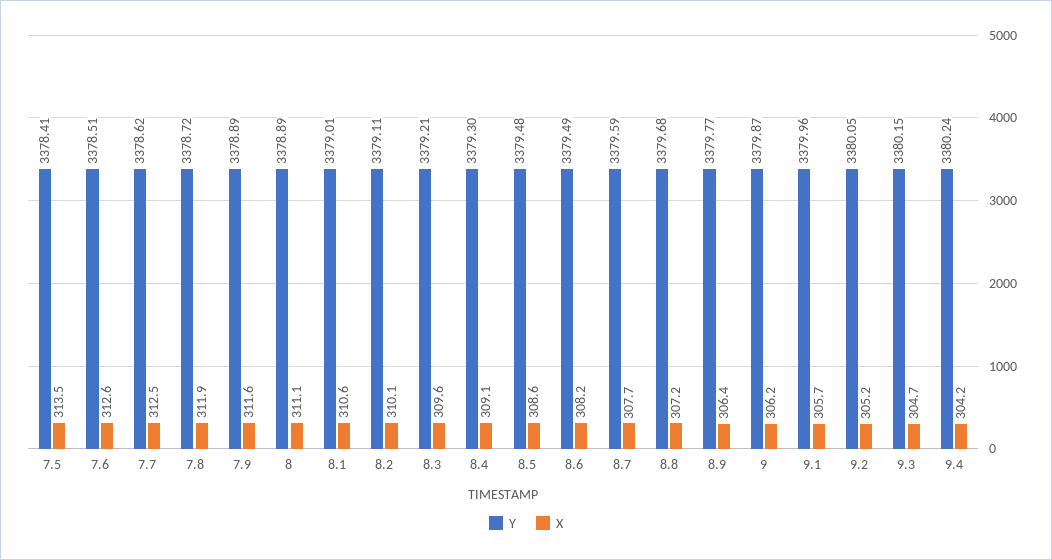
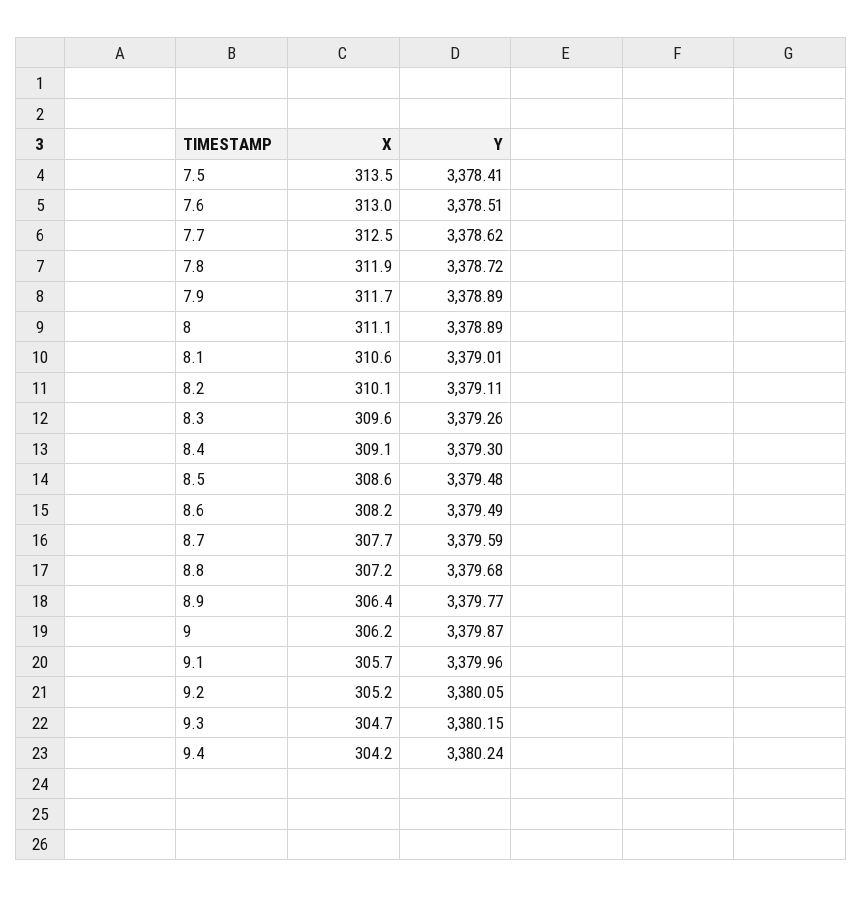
  {
    "Y": {
      "7.5": 3378.41,
      "7.6": 3378.51,
      "7.7": 3378.62,
      "7.8": 3378.72,
      "7.9": 3378.89,
      "8": 3378.89,
      "8.1": 3379.01,
      "8.2": 3379.11,
-     "8.3": 3379.21,
+     "8.3": 3379.26,
      "8.4": 3379.3,
      "8.5": 3379.48,
      "8.6": 3379.49,
      "8.7": 3379.59,
      "8.8": 3379.68,
      "8.9": 3379.77,
      "9": 3379.87,
      "9.1": 3379.96,
      "9.2": 3380.05,
      "9.3": 3380.15,
      "9.4": 3380.24
    },
    "X": {
      "7.5": 313.5,
-     "7.6": 312.6,
+     "7.6": 313,
      "7.7": 312.5,
      "7.8": 311.9,
-     "7.9": 311.6,
+     "7.9": 311.7,
      "8": 311.1,
      "8.1": 310.6,
      "8.2": 310.1,
      "8.3": 309.6,
      "8.4": 309.1,
      "8.5": 308.6,
      "8.6": 308.2,
      "8.7": 307.7,
      "8.8": 307.2,
      "8.9": 306.4,
      "9": 306.2,
      "9.1": 305.7,
      "9.2": 305.2,
      "9.3": 304.7,
      "9.4": 304.2
    }
  }

